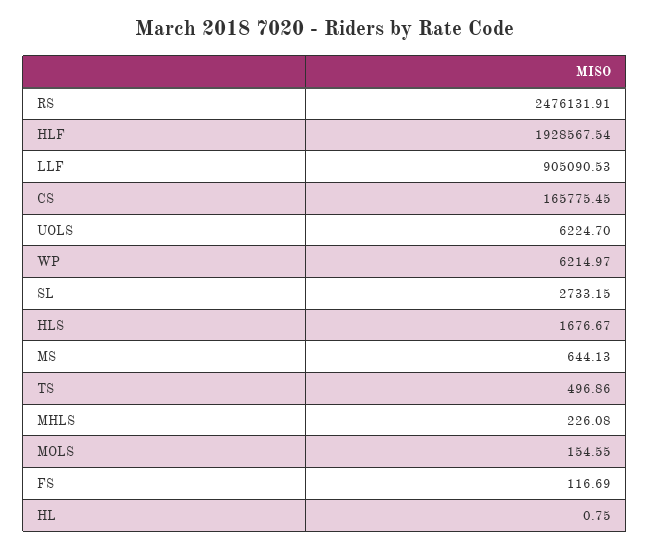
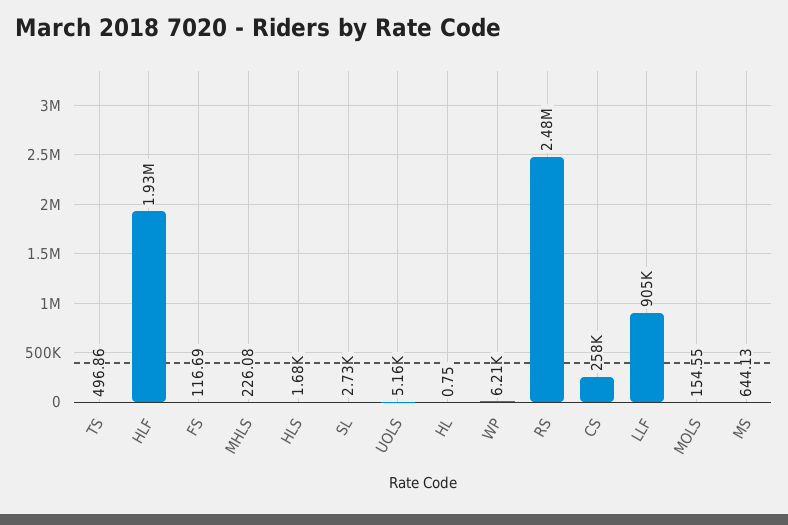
  {
    "RS": 2476131.91,
    "HLF": 1928567.54,
    "LLF": 905090.53,
-   "CS": 165775.45,
+   "CS": 258000,
-   "UOLS": 6224.7,
+   "UOLS": 5160,
    "WP": 6214.97,
    "SL": 2733.15,
    "HLS": 1676.67,
    "MS": 644.13,
    "TS": 496.86,
    "MHLS": 226.08,
    "MOLS": 154.55,
    "FS": 116.69,
    "HL": 0.75
  }

